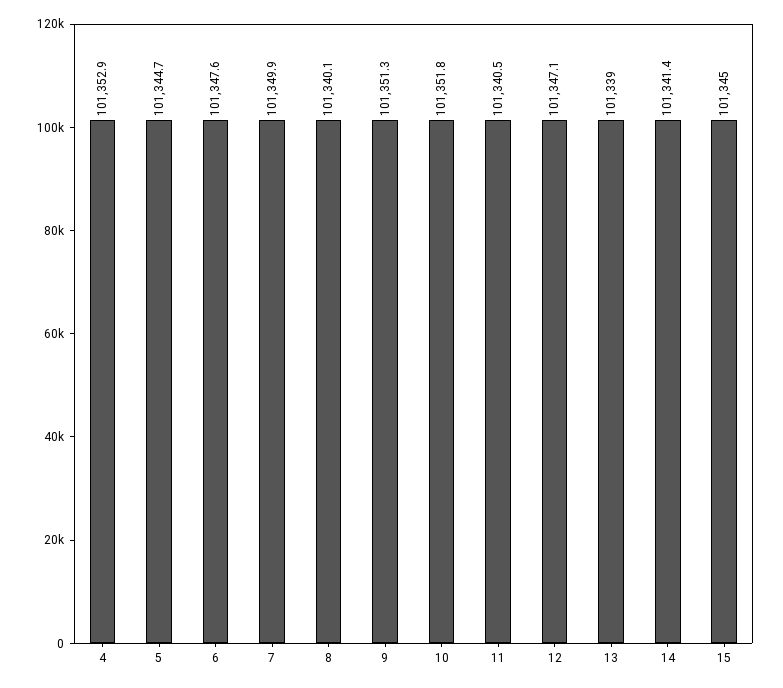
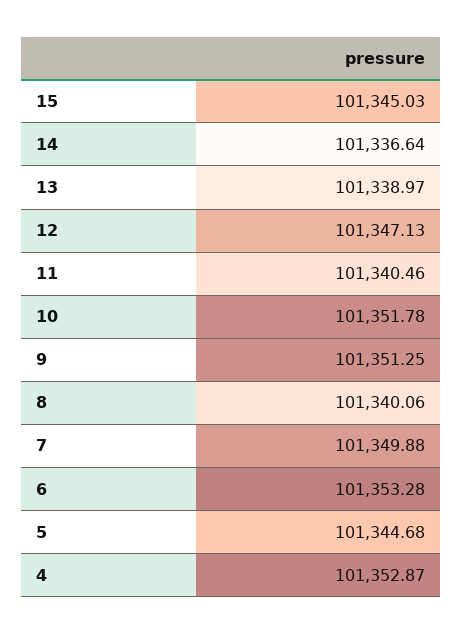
  {
    "4": 101352.87,
    "5": 101344.68,
-   "6": 101347.6,
+   "6": 101353.28,
    "7": 101349.88,
    "8": 101340.06,
    "9": 101351.25,
    "10": 101351.78,
    "11": 101340.46,
    "12": 101347.13,
    "13": 101338.97,
-   "14": 101341.4,
+   "14": 101336.64,
    "15": 101345.03
  }

